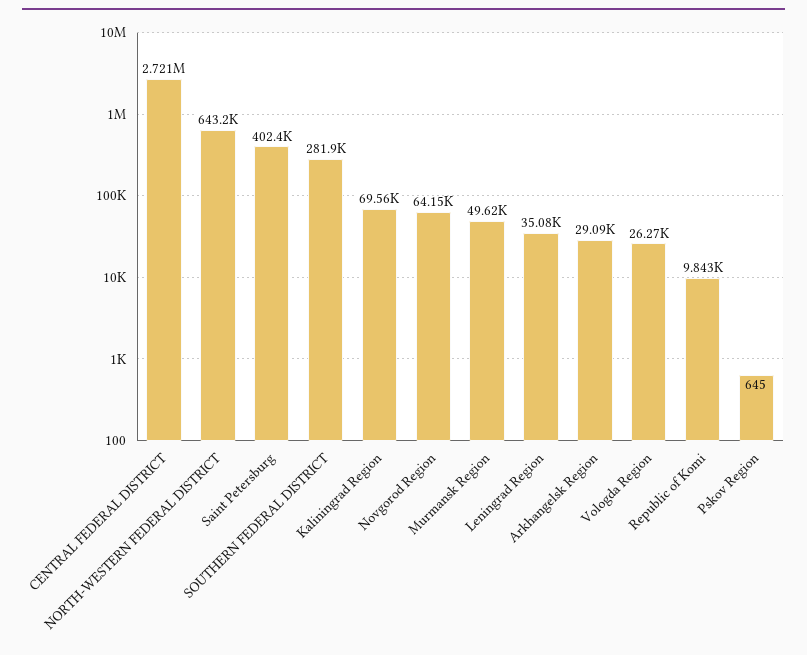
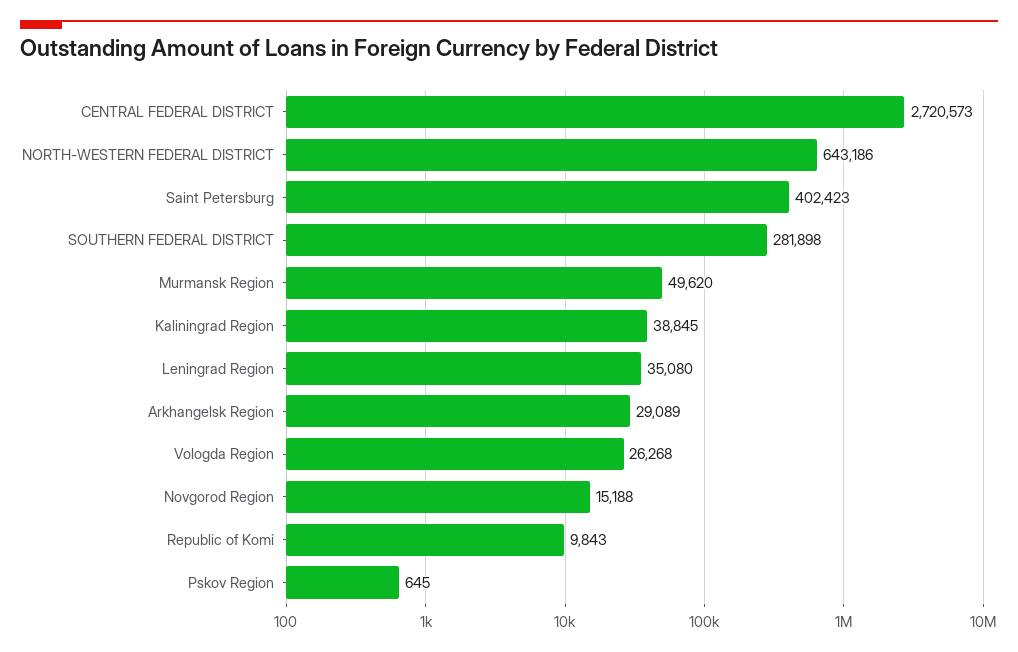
  {
    "CENTRAL FEDERAL DISTRICT": 2720573,
    "NORTH-WESTERN FEDERAL DISTRICT": 643186,
    "Saint Petersburg": 402423,
    "SOUTHERN FEDERAL DISTRICT": 281898,
-   "Kaliningrad Region": 69560,
+   "Kaliningrad Region": 38845,
-   "Novgorod Region": 64150,
+   "Novgorod Region": 15188,
    "Murmansk Region": 49620,
    "Leningrad Region": 35080,
    "Arkhangelsk Region": 29089,
    "Vologda Region": 26268,
    "Republic of Komi": 9843,
    "Pskov Region": 645
  }

